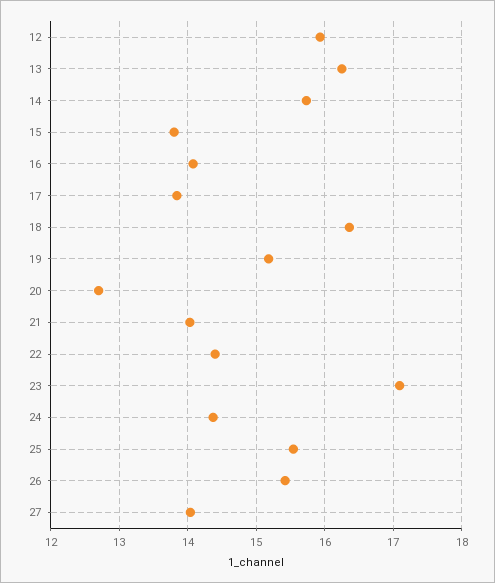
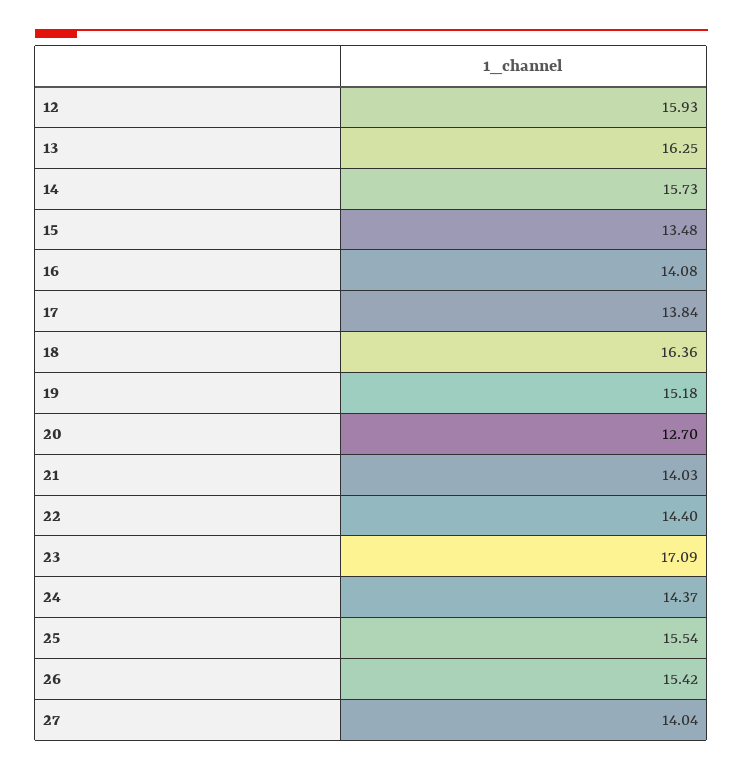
  {
    "12": 15.93,
    "13": 16.25,
    "14": 15.73,
-   "15": 13.8,
+   "15": 13.48,
    "16": 14.08,
    "17": 13.84,
    "18": 16.36,
    "19": 15.18,
    "20": 12.7,
    "21": 14.03,
    "22": 14.4,
    "23": 17.09,
    "24": 14.37,
    "25": 15.54,
    "26": 15.42,
    "27": 14.04
  }

